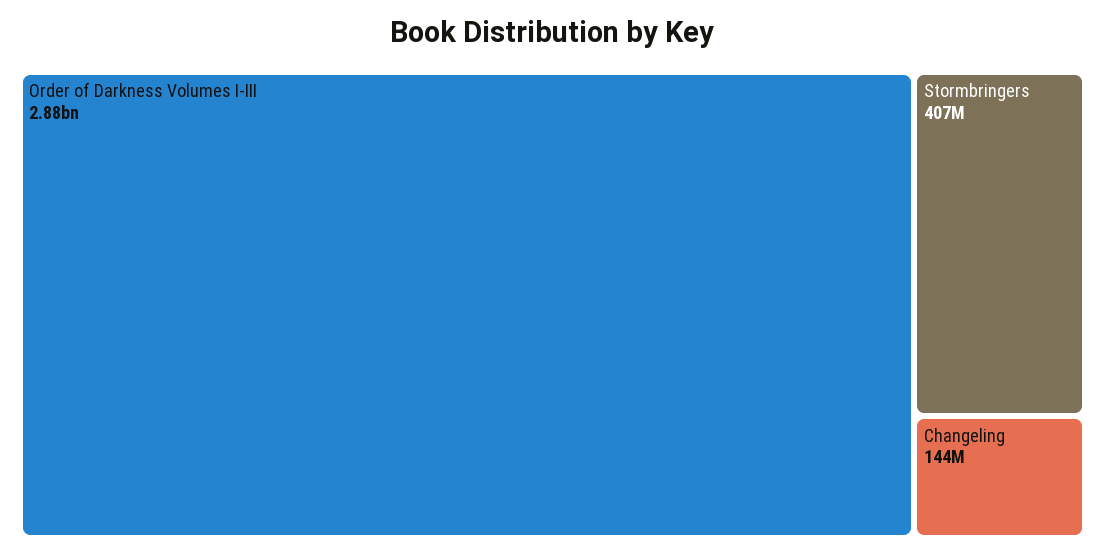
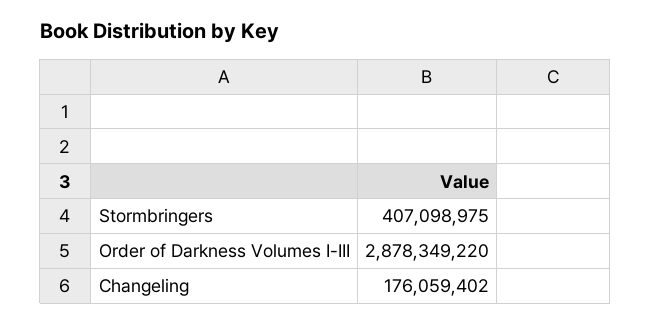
  {
    "Order of Darkness Volumes I-III": 2878349220,
    "Stormbringers": 407098975,
-   "Changeling": 144000000
+   "Changeling": 176059402
  }

